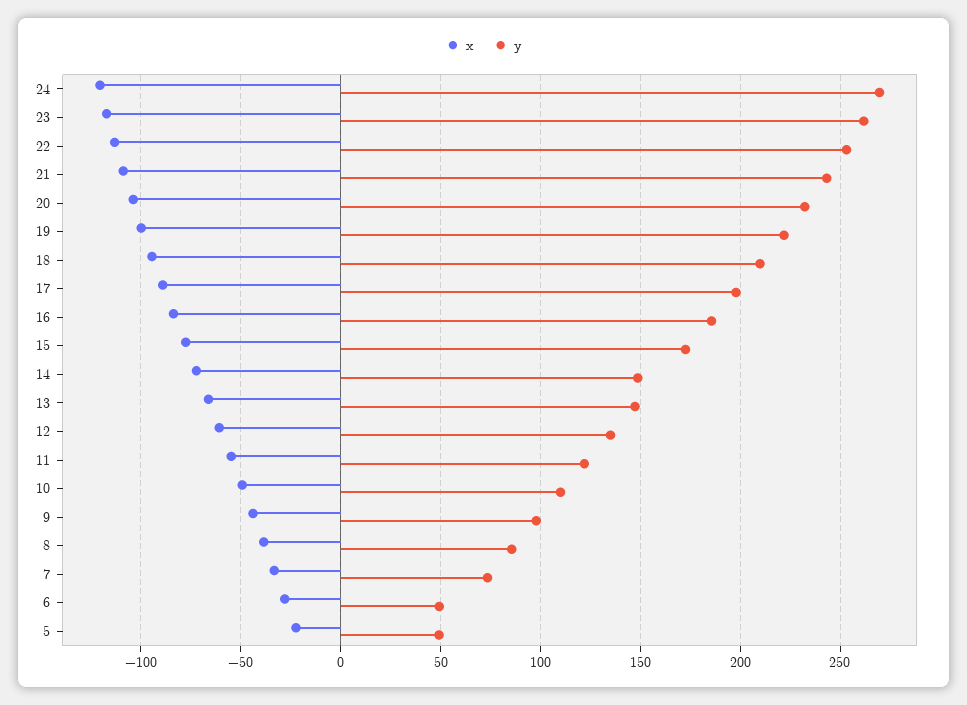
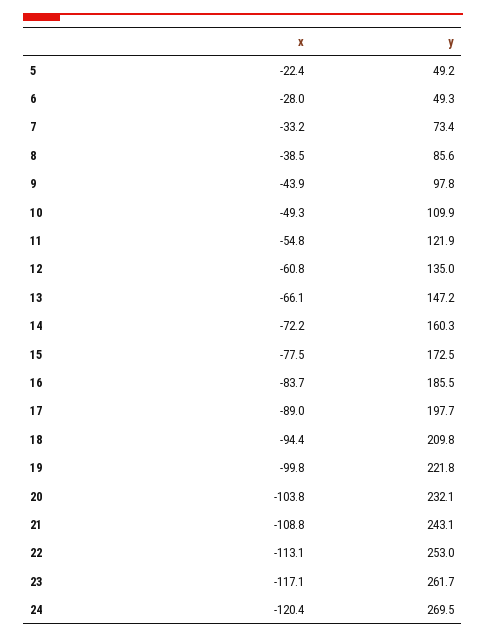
  {
    "x": {
      "24": -120.4,
      "23": -117.1,
      "22": -113.1,
      "21": -108.8,
      "20": -103.8,
      "19": -99.8,
      "18": -94.4,
      "17": -89,
      "16": -83.7,
      "15": -77.5,
      "14": -72.2,
      "13": -66.1,
      "12": -60.8,
      "11": -54.8,
      "10": -49.3,
      "9": -43.9,
      "8": -38.5,
      "7": -33.2,
      "6": -28,
      "5": -22.4
    },
    "y": {
      "24": 269.5,
      "23": 261.7,
      "22": 253,
      "21": 243.1,
      "20": 232.1,
      "19": 221.8,
      "18": 209.8,
      "17": 197.7,
      "16": 185.5,
      "15": 172.5,
-     "14": 150,
+     "14": 160.3,
      "13": 147.2,
      "12": 135,
      "11": 121.9,
      "10": 109.9,
      "9": 97.8,
      "8": 85.6,
      "7": 73.4,
      "6": 49.3,
      "5": 49.2
    }
  }

